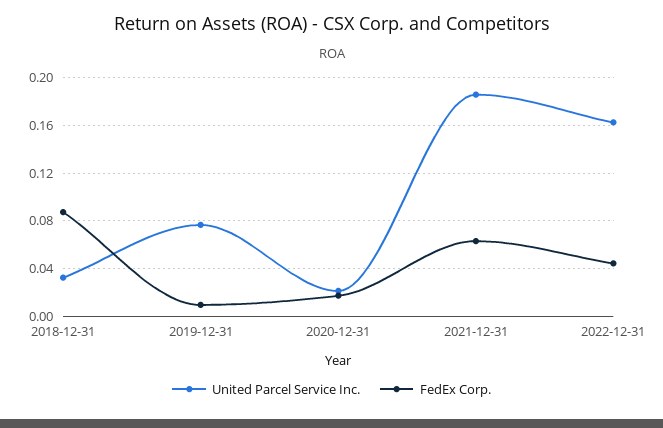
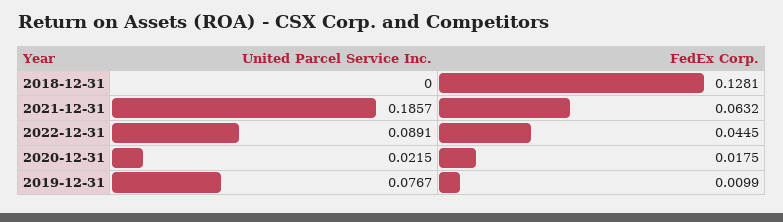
  {
    "United Parcel Service Inc.": {
-     "2018-12-31": 0.03,
+     "2018-12-31": 0,
      "2019-12-31": 0.0767,
      "2020-12-31": 0.0215,
      "2021-12-31": 0.1857,
-     "2022-12-31": 0.16
+     "2022-12-31": 0.0891
    },
    "FedEx Corp.": {
-     "2018-12-31": 0.09,
+     "2018-12-31": 0.1281,
      "2019-12-31": 0.0099,
      "2020-12-31": 0.0175,
      "2021-12-31": 0.0632,
      "2022-12-31": 0.0445
    }
  }

